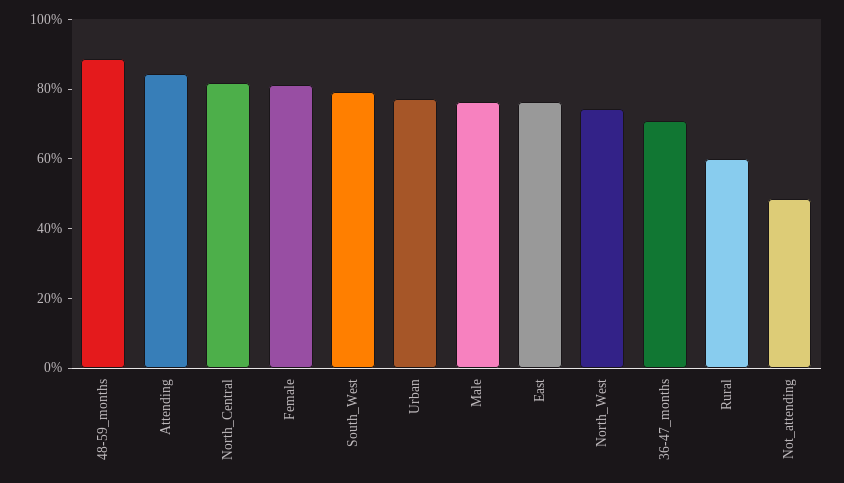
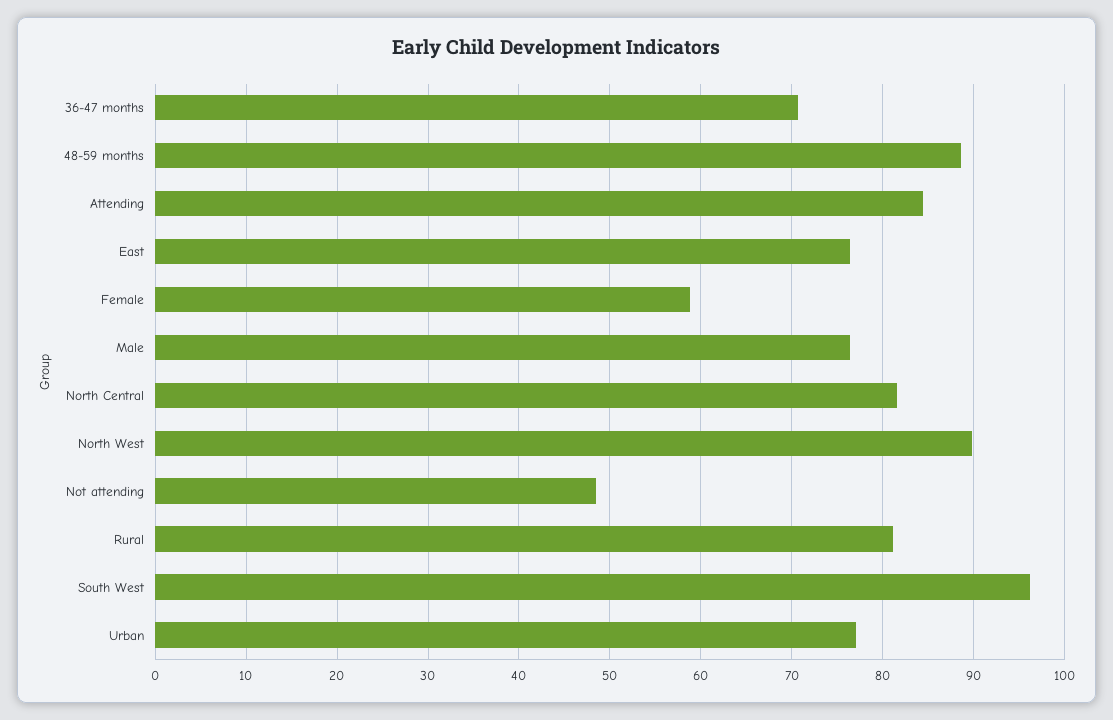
  {
    "48-59_months": 89,
    "Attending": 84,
    "North_Central": 82,
-   "Female": 80,
+   "Female": 59,
-   "South_West": 80,
+   "South_West": 96,
    "Urban": 77,
    "Male": 76,
    "East": 76,
-   "North_West": 75,
+   "North_West": 90,
    "36-47_months": 71,
-   "Rural": 60,
+   "Rural": 81,
    "Not_attending": 49
  }

